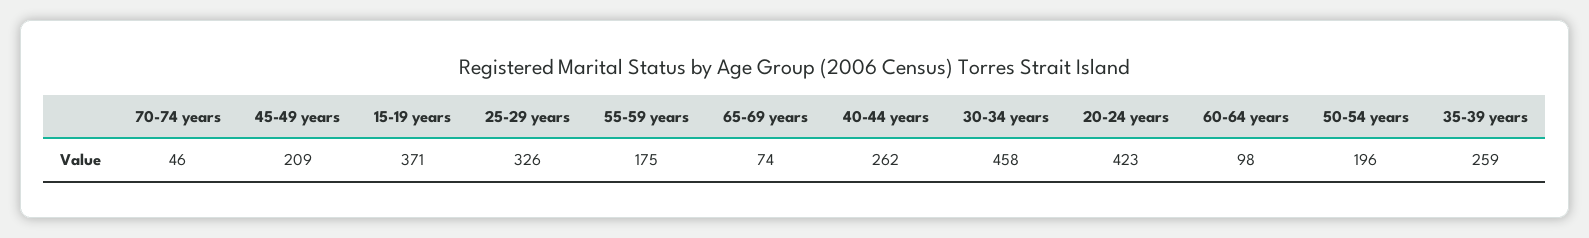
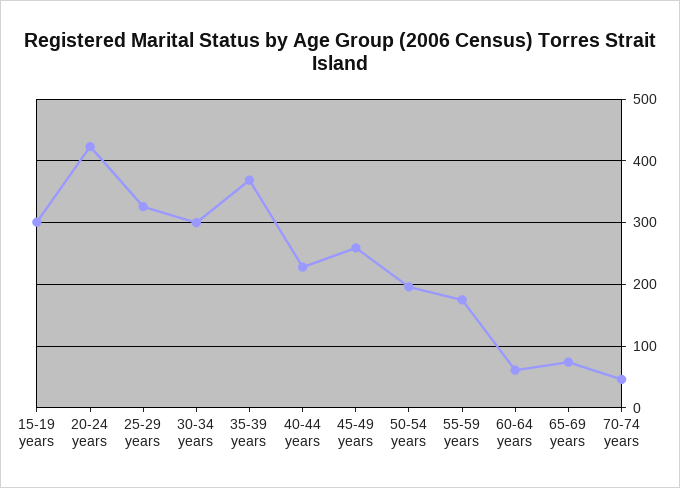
  {
    "70-74 years": 46,
-   "45-49 years": 209,
+   "45-49 years": 260,
-   "15-19 years": 371,
+   "15-19 years": 300,
    "25-29 years": 326,
    "55-59 years": 175,
    "65-69 years": 74,
-   "40-44 years": 262,
+   "40-44 years": 230,
-   "30-34 years": 458,
+   "30-34 years": 300,
    "20-24 years": 423,
-   "60-64 years": 98,
+   "60-64 years": 60,
    "50-54 years": 196,
-   "35-39 years": 259
+   "35-39 years": 370
  }

